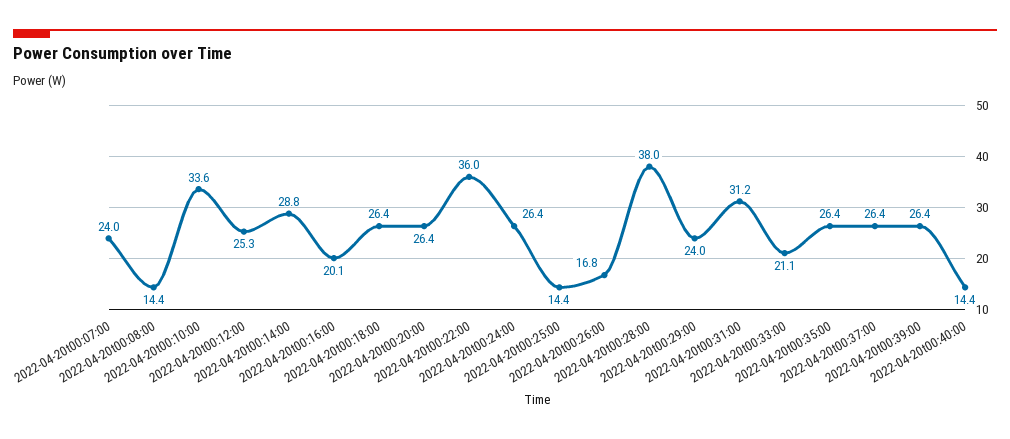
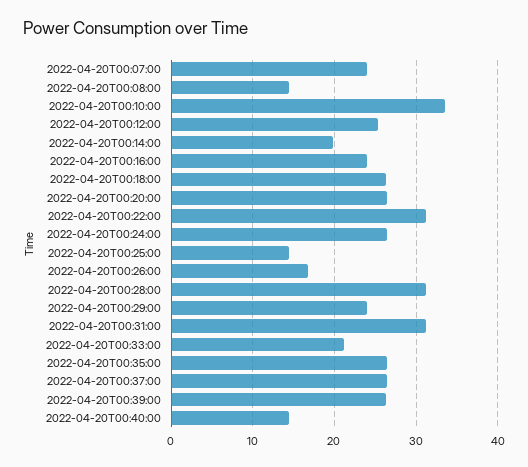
  {
    "2022-04-20t00:07:00": 24,
    "2022-04-20t00:08:00": 14.4,
    "2022-04-20t00:10:00": 33.6,
    "2022-04-20t00:12:00": 25.3,
-   "2022-04-20t00:14:00": 28.8,
+   "2022-04-20t00:14:00": 20,
-   "2022-04-20t00:16:00": 20.1,
+   "2022-04-20t00:16:00": 24,
    "2022-04-20t00:18:00": 26.4,
    "2022-04-20t00:20:00": 26.4,
-   "2022-04-20t00:22:00": 36,
+   "2022-04-20t00:22:00": 31,
    "2022-04-20t00:24:00": 26.4,
    "2022-04-20t00:25:00": 14.4,
    "2022-04-20t00:26:00": 16.8,
-   "2022-04-20t00:28:00": 38,
+   "2022-04-20t00:28:00": 31,
    "2022-04-20t00:29:00": 24,
    "2022-04-20t00:31:00": 31.2,
    "2022-04-20t00:33:00": 21.1,
    "2022-04-20t00:35:00": 26.4,
    "2022-04-20t00:37:00": 26.4,
    "2022-04-20t00:39:00": 26.4,
    "2022-04-20t00:40:00": 14.4
  }

